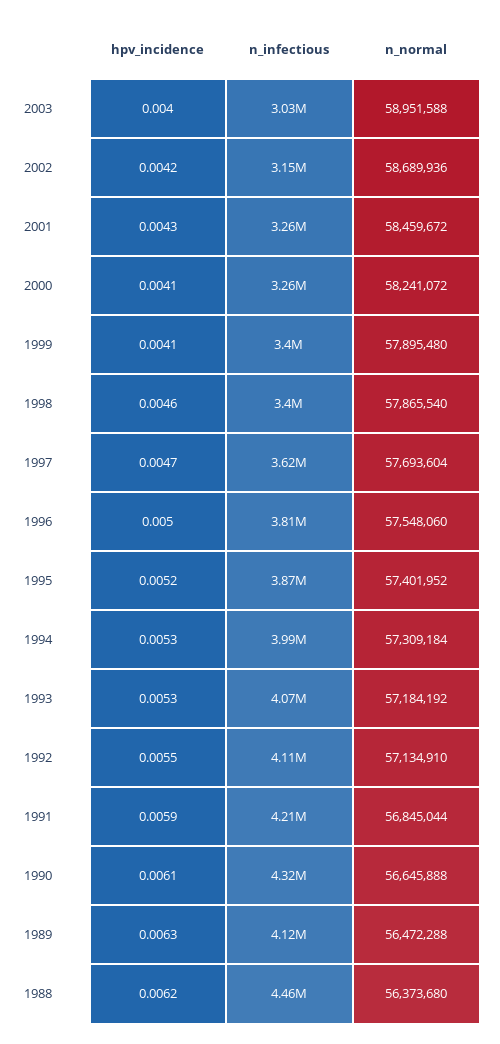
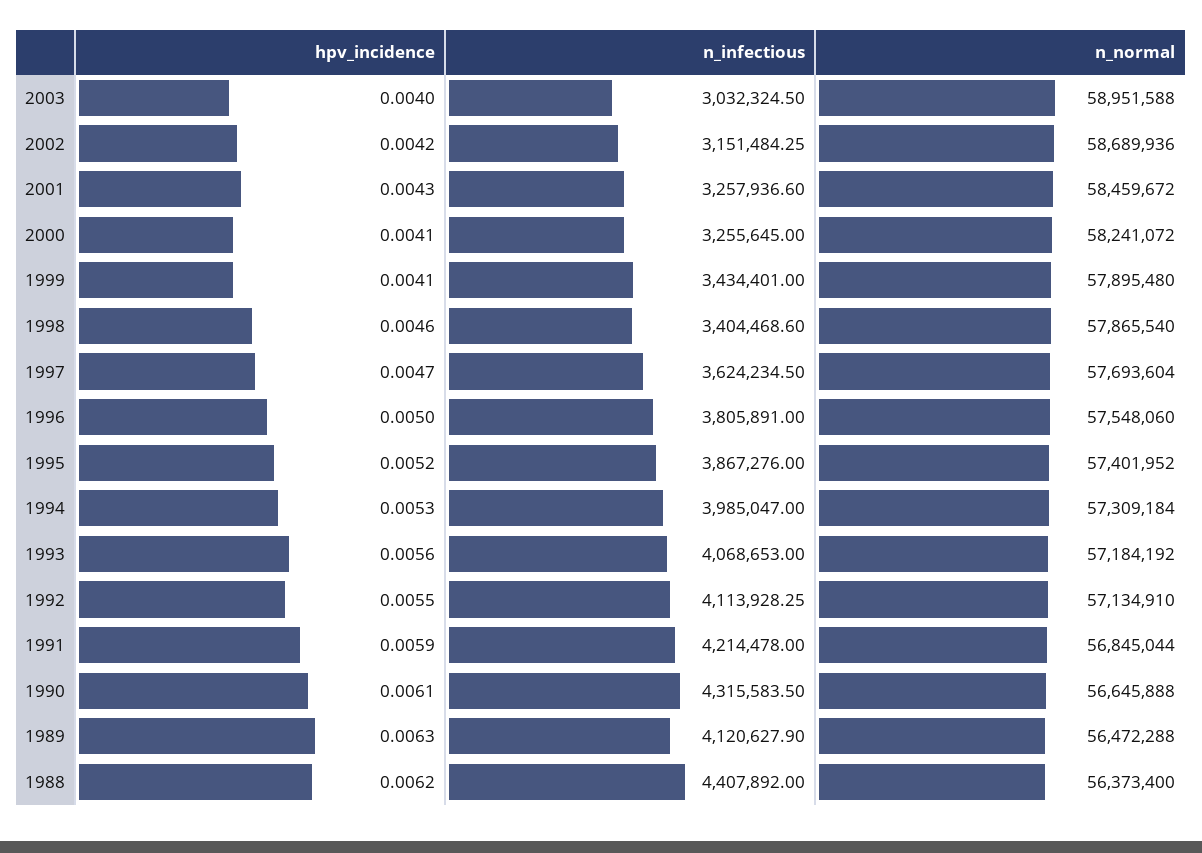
  {
    "hpv_incidence": {
      "2003": 0.004,
      "2002": 0.0042,
      "2001": 0.0043,
      "2000": 0.0041,
      "1999": 0.0041,
      "1998": 0.0046,
      "1997": 0.0047,
      "1996": 0.005,
      "1995": 0.0052,
      "1994": 0.0053,
-     "1993": 0.0053,
+     "1993": 0.0056,
      "1992": 0.0055,
      "1991": 0.0059,
      "1990": 0.0061,
      "1989": 0.0063,
      "1988": 0.0062
    },
    "n_infectious": {
      "2003": 3032324.5,
      "2002": 3151484.25,
      "2001": 3257936.6,
      "2000": 3255645,
-     "1999": 3400000,
+     "1999": 3434401,
      "1998": 3404468.6,
      "1997": 3624234.5,
      "1996": 3805891,
      "1995": 3867276,
      "1994": 3985047,
      "1993": 4068653,
      "1992": 4113928.25,
      "1991": 4214478,
      "1990": 4315583.5,
      "1989": 4120627.9,
-     "1988": 4460000
+     "1988": 4407892
    },
    "n_normal": {
      "2003": 58951588,
      "2002": 58689936,
      "2001": 58459672,
      "2000": 58241072,
      "1999": 57895480,
      "1998": 57865540,
      "1997": 57693604,
      "1996": 57548060,
      "1995": 57401952,
      "1994": 57309184,
      "1993": 57184192,
      "1992": 57134910,
      "1991": 56845044,
      "1990": 56645888,
      "1989": 56472288,
-     "1988": 56373680
+     "1988": 56373400
    }
  }

